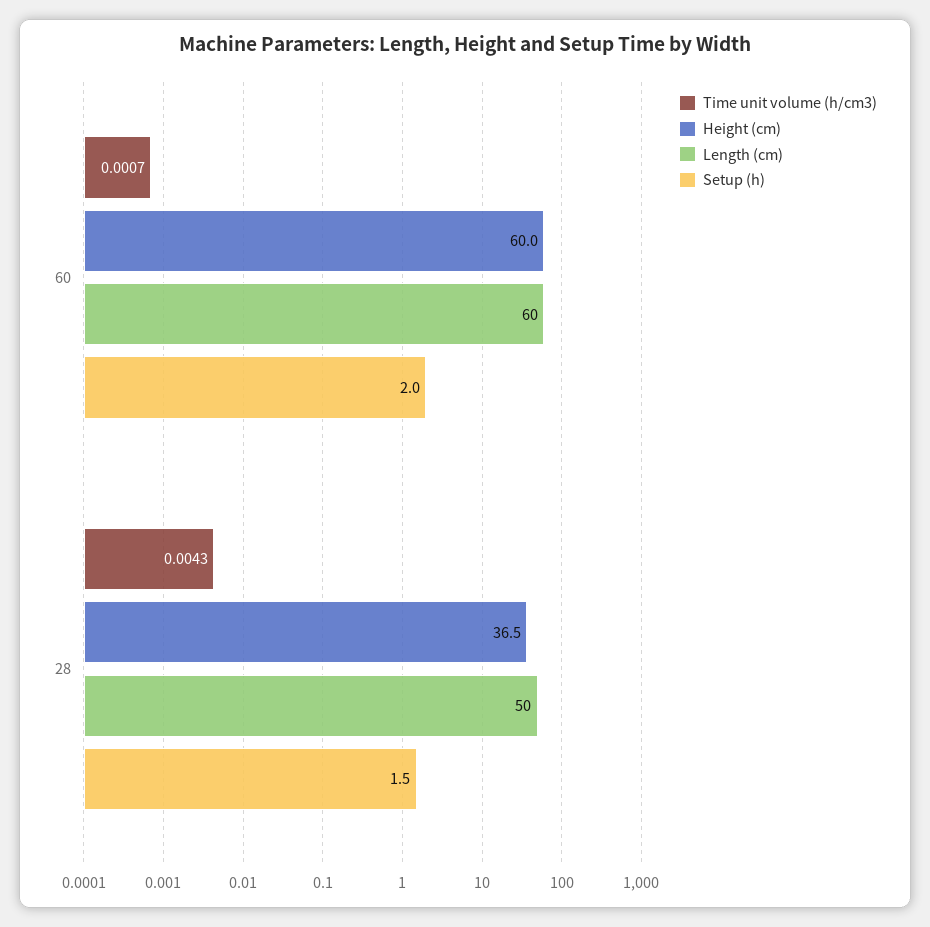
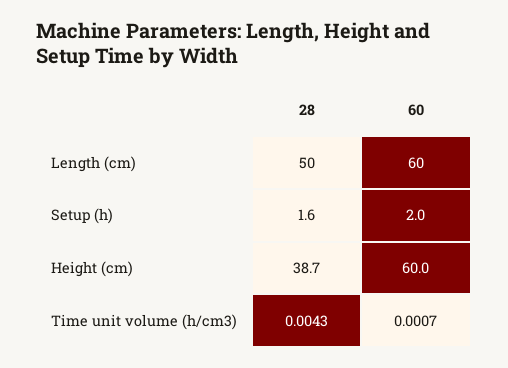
  {
    "Time unit volume (h/cm3)": {
      "60": 0.0007,
      "28": 0.0043
    },
    "Height (cm)": {
      "60": 60,
-     "28": 36.5
+     "28": 38.7
    },
    "Length (cm)": {
      "60": 60,
      "28": 50
    },
    "Setup (h)": {
      "60": 2,
-     "28": 1.5
+     "28": 1.6
    }
  }

